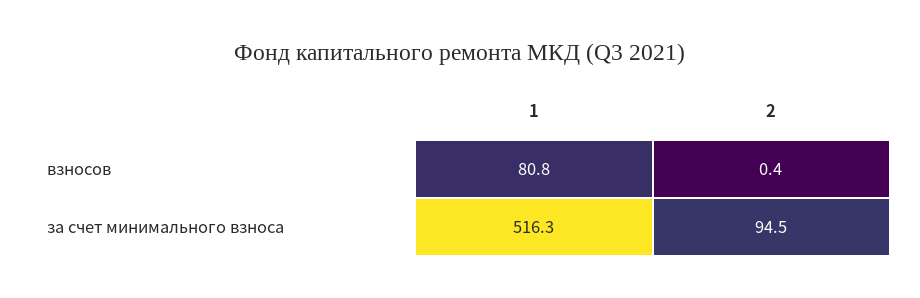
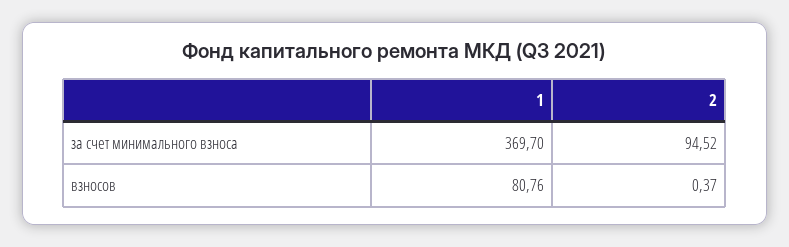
  {
    "1": {
      "взносов": 80.76,
-     "за счет минимального взноса": 516.3
+     "за счет минимального взноса": 369.7
    },
    "2": {
      "взносов": 0.37,
      "за счет минимального взноса": 94.52
    }
  }

